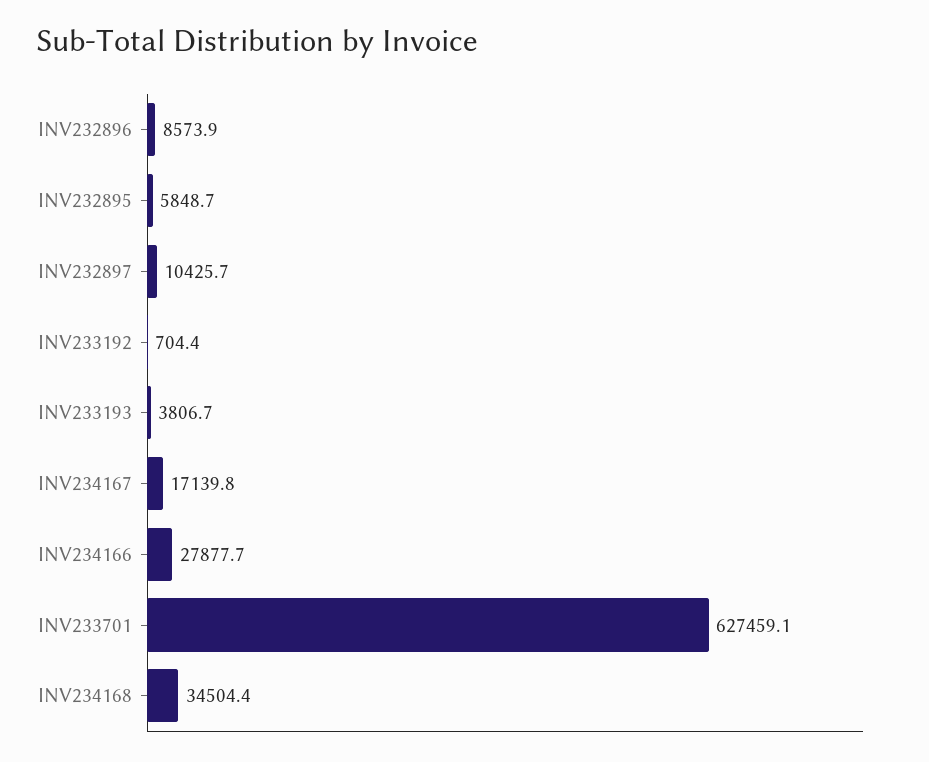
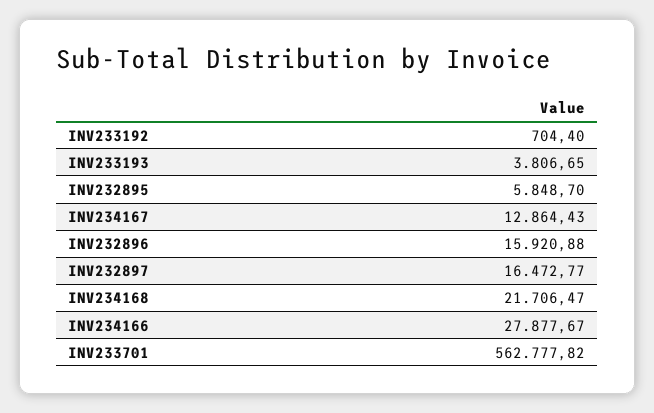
  {
-   "INV232896": 8573.9,
+   "INV232896": 15920.88,
    "INV232895": 5848.7,
-   "INV232897": 10425.7,
+   "INV232897": 16472.77,
    "INV233192": 704.4,
    "INV233193": 3806.65,
-   "INV234167": 17139.8,
+   "INV234167": 12864.43,
    "INV234166": 27877.67,
-   "INV233701": 627459.1,
+   "INV233701": 562777.82,
-   "INV234168": 34504.4
+   "INV234168": 21706.47
  }

